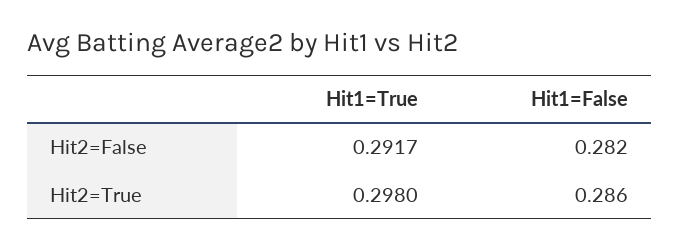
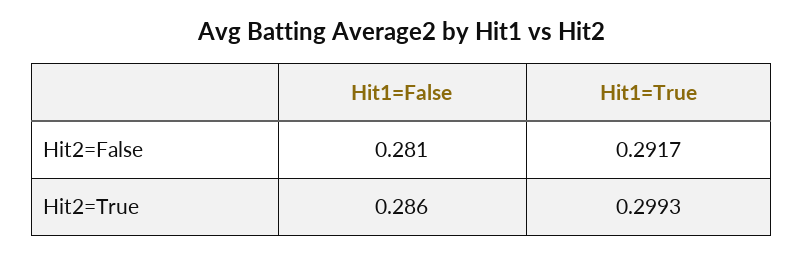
  {
    "Hit1=True": {
      "Hit2=False": 0.2917,
-     "Hit2=True": 0.298
+     "Hit2=True": 0.2993
    },
    "Hit1=False": {
-     "Hit2=False": 0.282,
+     "Hit2=False": 0.281,
      "Hit2=True": 0.286
    }
  }

